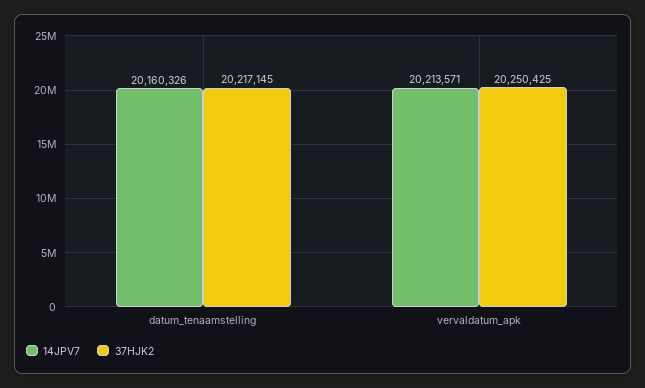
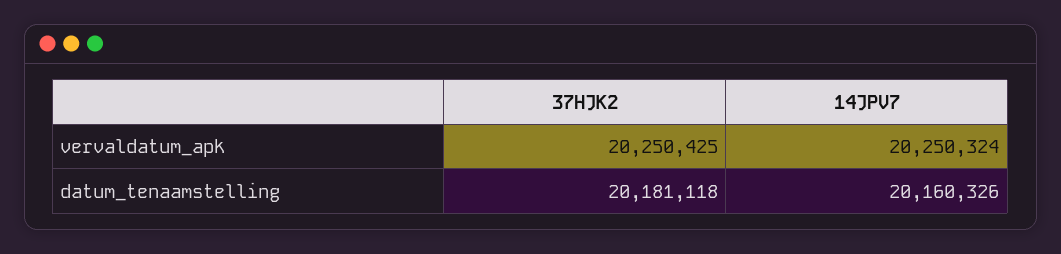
  {
    "14JPV7": {
      "datum_tenaamstelling": 20160326,
-     "vervaldatum_apk": 20213571
+     "vervaldatum_apk": 20250324
    },
    "37HJK2": {
-     "datum_tenaamstelling": 20217145,
+     "datum_tenaamstelling": 20181118,
      "vervaldatum_apk": 20250425
    }
  }

